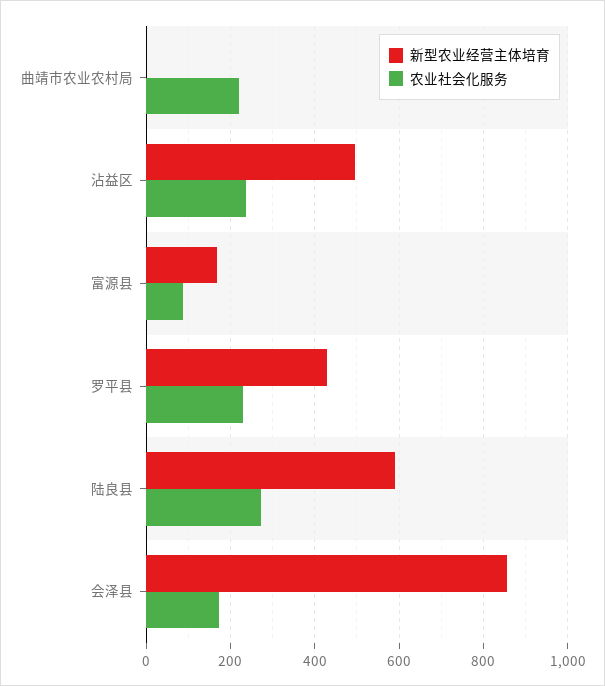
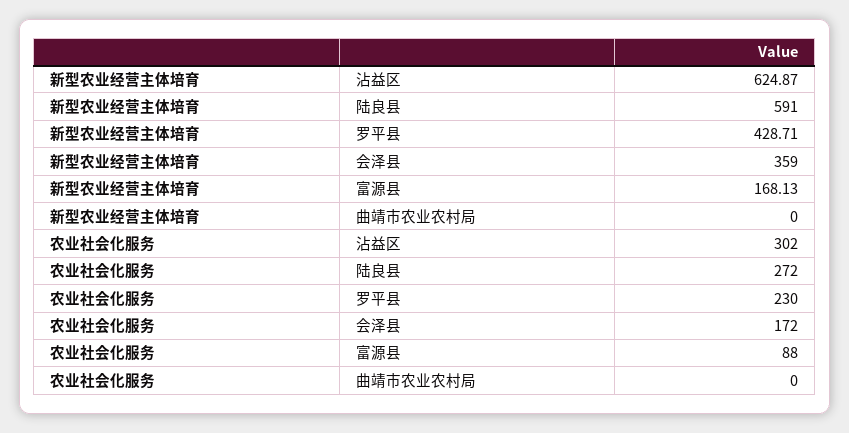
  {
    "新型农业经营主体培育": {
      "曲靖市农业农村局": 0,
-     "沾益区": 500,
+     "沾益区": 624.87,
      "富源县": 168.13,
      "罗平县": 428.71,
      "陆良县": 591,
-     "会泽县": 860
+     "会泽县": 359
    },
    "农业社会化服务": {
-     "曲靖市农业农村局": 220,
+     "曲靖市农业农村局": 0,
-     "沾益区": 240,
+     "沾益区": 302,
      "富源县": 88,
      "罗平县": 230,
      "陆良县": 272,
      "会泽县": 172
    }
  }

